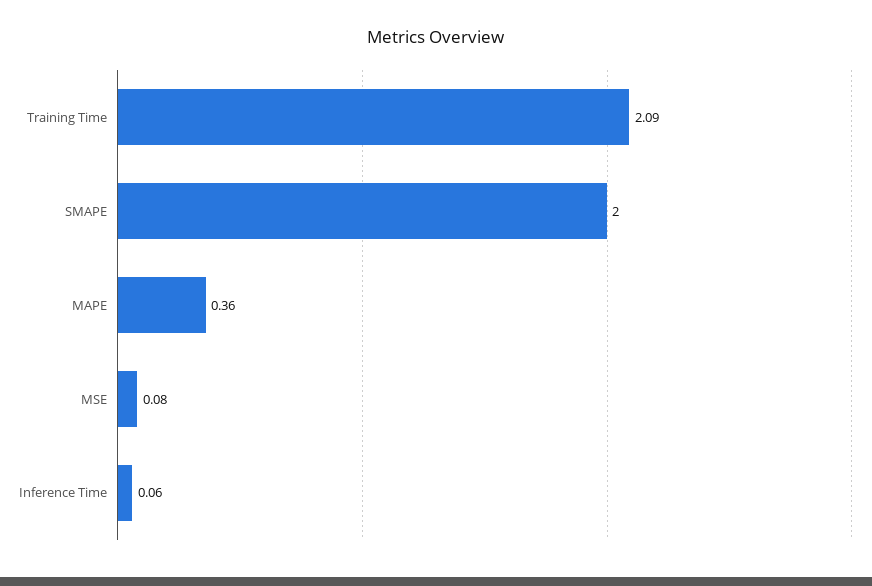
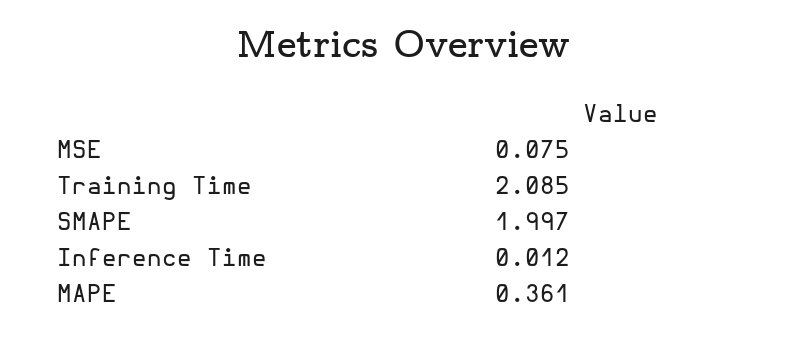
  {
    "Training Time": 2.085,
    "SMAPE": 1.997,
    "MAPE": 0.361,
    "MSE": 0.075,
-   "Inference Time": 0.06
+   "Inference Time": 0.012
  }

